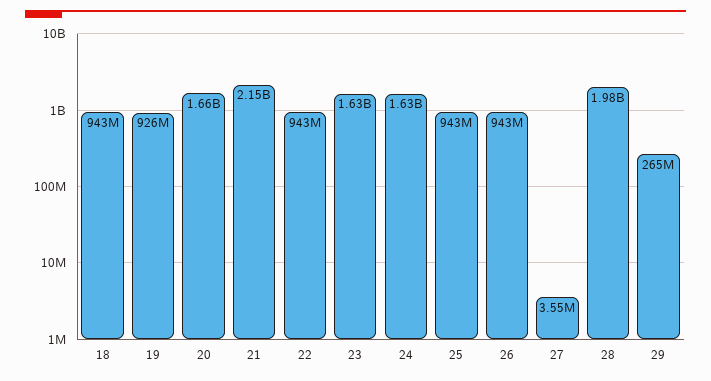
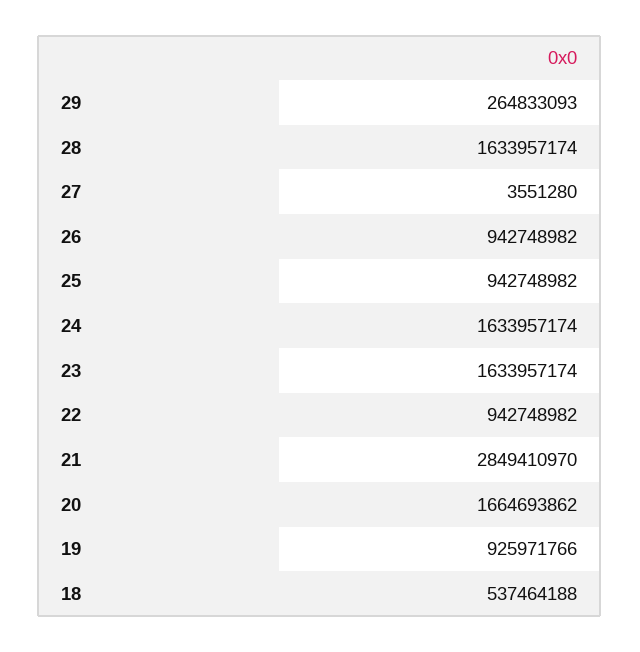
  {
-   "18": 943000000,
+   "18": 537464188,
    "19": 925971766,
    "20": 1664693862,
-   "21": 2150000000,
+   "21": 2849410970,
    "22": 942748982,
    "23": 1633957174,
    "24": 1633957174,
    "25": 942748982,
    "26": 942748982,
    "27": 3551280,
-   "28": 1980000000,
+   "28": 1633957174,
    "29": 264833093
  }

